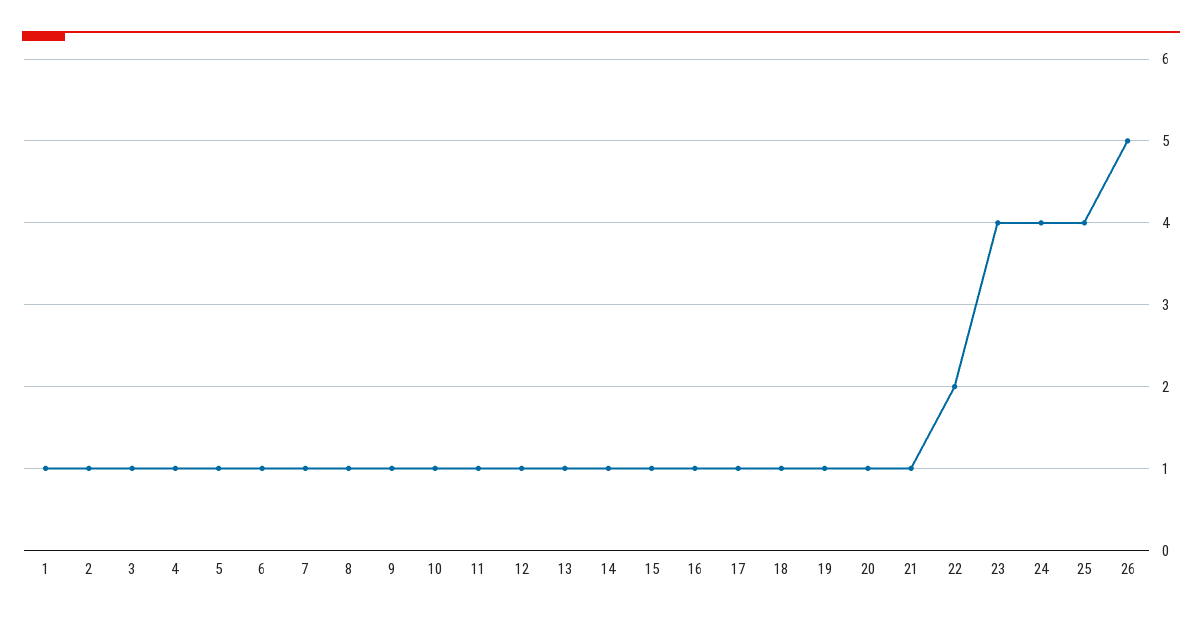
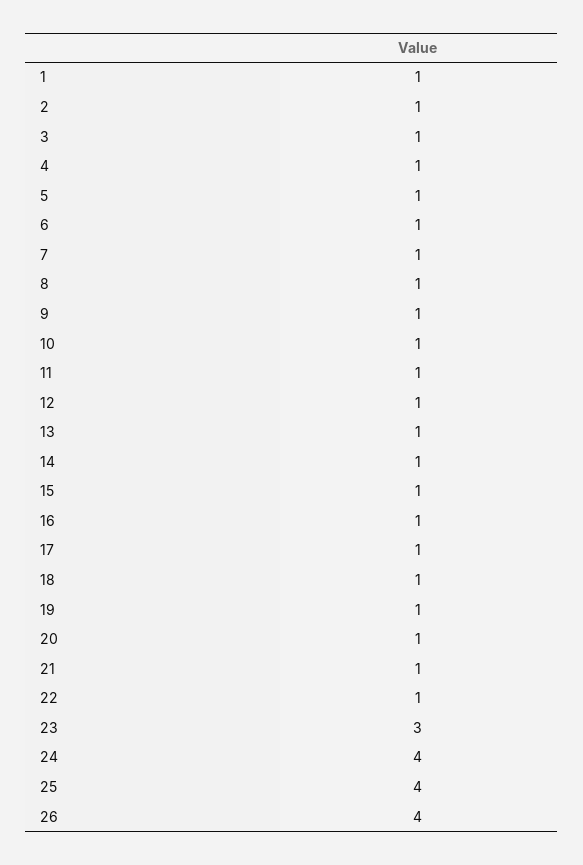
  {
    "1": 1,
    "2": 1,
    "3": 1,
    "4": 1,
    "5": 1,
    "6": 1,
    "7": 1,
    "8": 1,
    "9": 1,
    "10": 1,
    "11": 1,
    "12": 1,
    "13": 1,
    "14": 1,
    "15": 1,
    "16": 1,
    "17": 1,
    "18": 1,
    "19": 1,
    "20": 1,
    "21": 1,
-   "22": 2,
+   "22": 1,
-   "23": 4,
+   "23": 3,
    "24": 4,
    "25": 4,
-   "26": 5
+   "26": 4
  }

